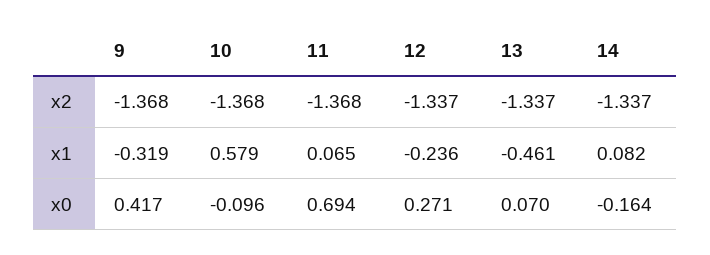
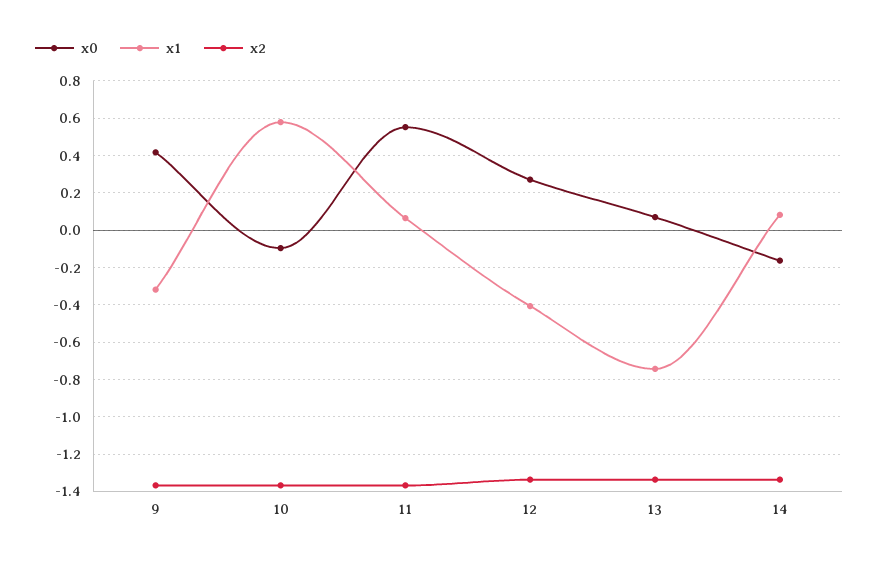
  {
    "x2": {
      "9": -1.368,
      "10": -1.368,
      "11": -1.368,
      "12": -1.337,
      "13": -1.337,
      "14": -1.337
    },
    "x1": {
      "9": -0.319,
      "10": 0.579,
      "11": 0.065,
-     "12": -0.236,
+     "12": -0.4,
-     "13": -0.461,
+     "13": -0.75,
      "14": 0.082
    },
    "x0": {
      "9": 0.417,
      "10": -0.096,
-     "11": 0.694,
+     "11": 0.55,
      "12": 0.271,
      "13": 0.07,
      "14": -0.164
    }
  }

